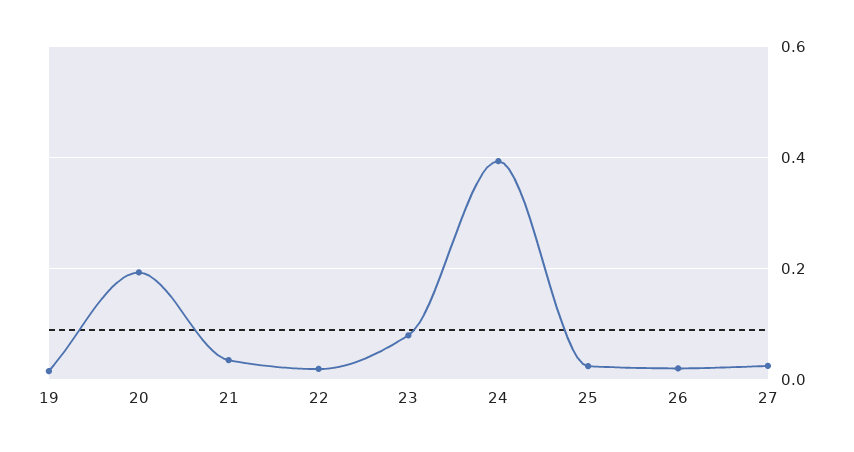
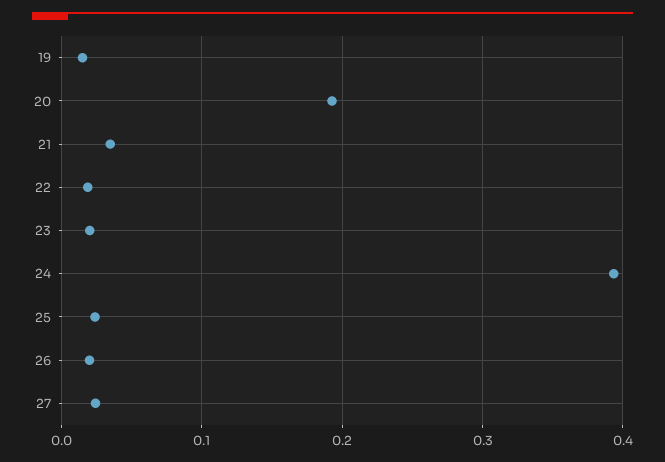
  {
    "19": 0.01,
    "20": 0.19,
    "21": 0.03,
    "22": 0.02,
-   "23": 0.08,
+   "23": 0.02,
    "24": 0.39,
    "25": 0.02,
    "26": 0.02,
    "27": 0.02
  }

